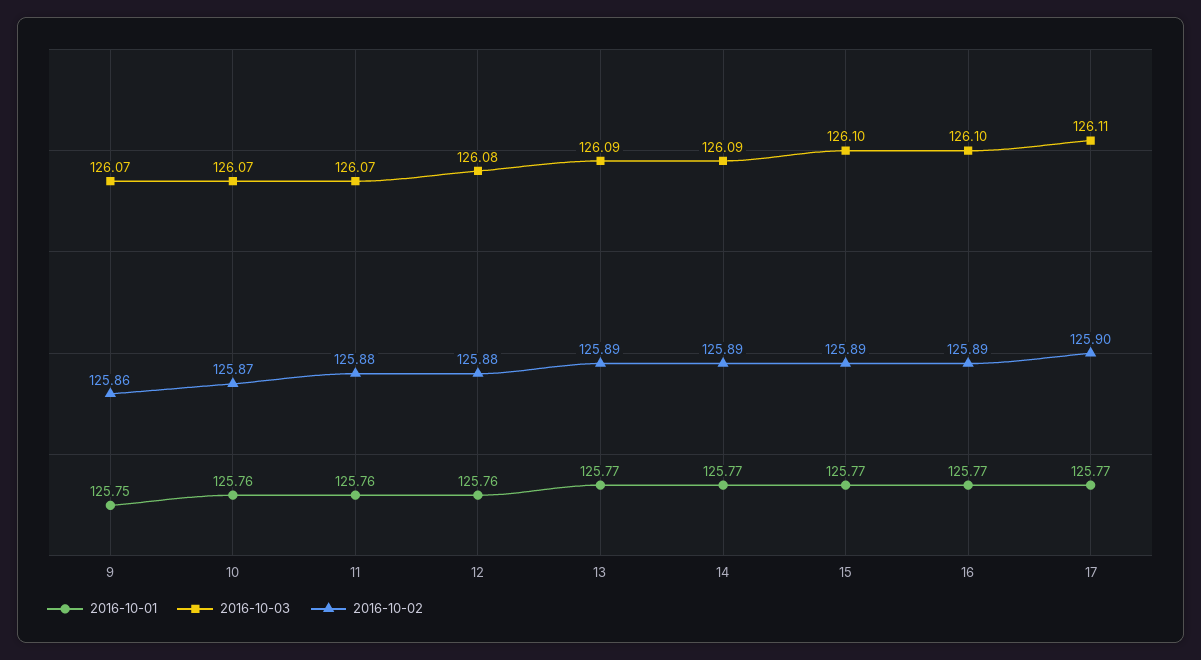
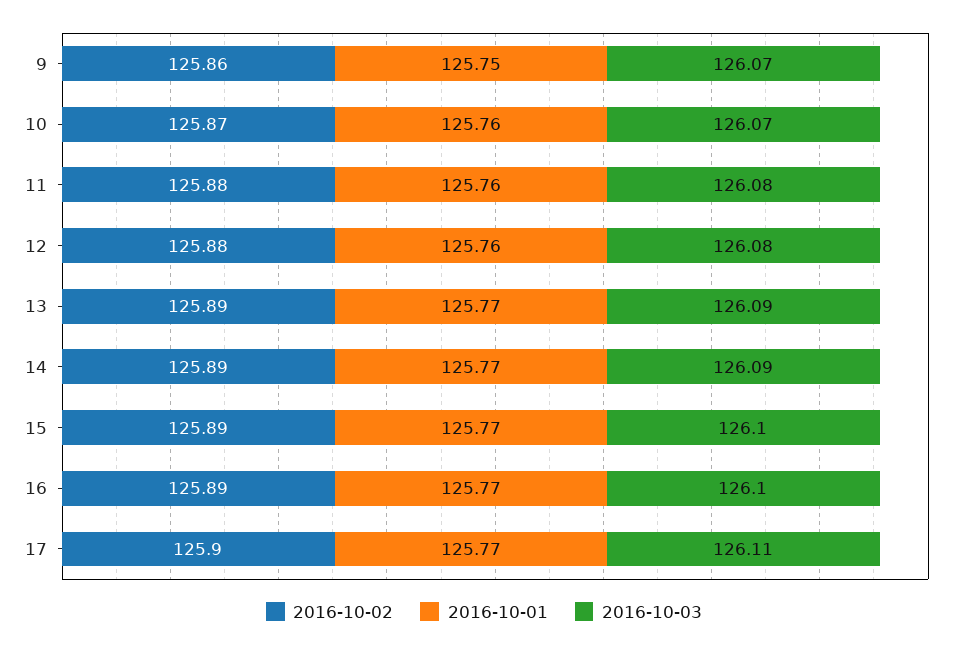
  {
    "2016-10-01": {
      "9": 125.75,
      "10": 125.76,
      "11": 125.76,
      "12": 125.76,
      "13": 125.77,
      "14": 125.77,
      "15": 125.77,
      "16": 125.77,
      "17": 125.77
    },
    "2016-10-03": {
      "9": 126.07,
      "10": 126.07,
-     "11": 126.07,
+     "11": 126.08,
      "12": 126.08,
      "13": 126.09,
      "14": 126.09,
      "15": 126.1,
      "16": 126.1,
      "17": 126.11
    },
    "2016-10-02": {
      "9": 125.86,
      "10": 125.87,
      "11": 125.88,
      "12": 125.88,
      "13": 125.89,
      "14": 125.89,
      "15": 125.89,
      "16": 125.89,
      "17": 125.9
    }
  }

